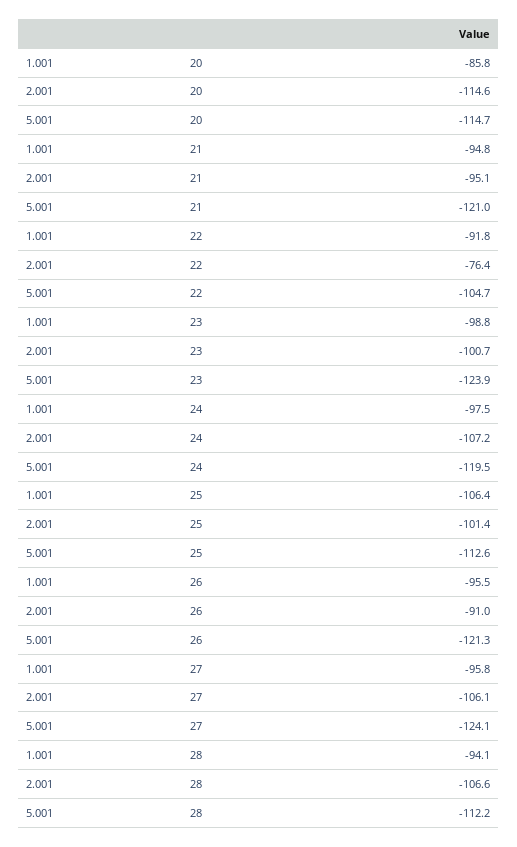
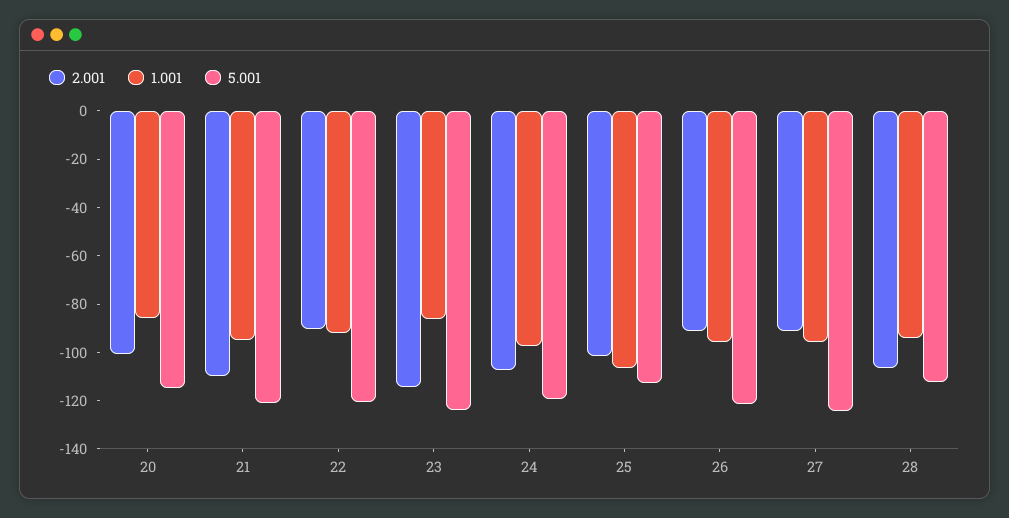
  {
    "1.001": {
      "20": -85.8,
      "21": -94.8,
      "22": -91.8,
-     "23": -98.8,
+     "23": -85,
      "24": -97.5,
      "25": -106.4,
      "26": -95.5,
      "27": -95.8,
      "28": -94.1
    },
    "2.001": {
-     "20": -114.6,
+     "20": -100,
-     "21": -95.1,
+     "21": -110,
-     "22": -76.4,
+     "22": -90,
-     "23": -100.7,
+     "23": -115,
      "24": -107.2,
      "25": -101.4,
      "26": -91,
-     "27": -106.1,
+     "27": -90,
      "28": -106.6
    },
    "5.001": {
      "20": -114.7,
      "21": -121,
-     "22": -104.7,
+     "22": -120,
      "23": -123.9,
      "24": -119.5,
      "25": -112.6,
      "26": -121.3,
      "27": -124.1,
      "28": -112.2
    }
  }

